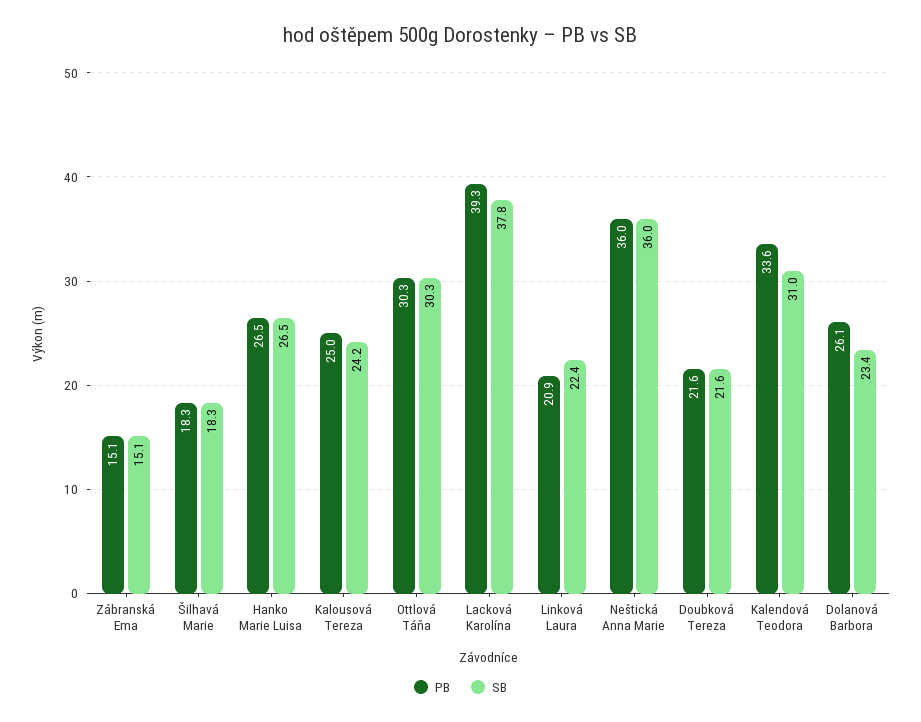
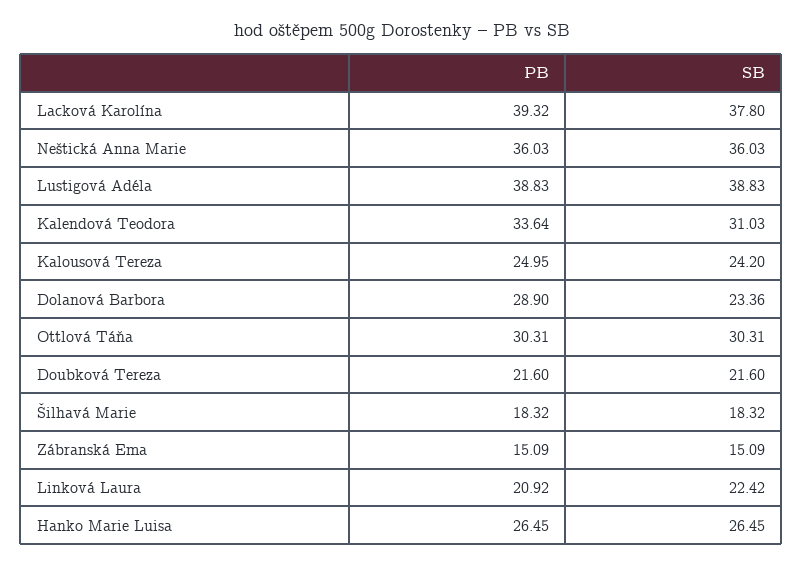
  {
    "PB": {
      "Zábranská Ema": 15.09,
      "Šilhavá Marie": 18.32,
      "Hanko Marie Luisa": 26.45,
      "Kalousová Tereza": 24.95,
      "Ottlová Táňa": 30.31,
      "Lacková Karolína": 39.32,
      "Linková Laura": 20.92,
      "Neštická Anna Marie": 36.03,
      "Doubková Tereza": 21.6,
      "Kalendová Teodora": 33.64,
-     "Dolanová Barbora": 26.1
+     "Dolanová Barbora": 28.9,
+     "Lustigová Adéla": 38.83
    },
    "SB": {
      "Zábranská Ema": 15.09,
      "Šilhavá Marie": 18.32,
      "Hanko Marie Luisa": 26.45,
      "Kalousová Tereza": 24.2,
      "Ottlová Táňa": 30.31,
      "Lacková Karolína": 37.8,
      "Linková Laura": 22.42,
      "Neštická Anna Marie": 36.03,
      "Doubková Tereza": 21.6,
      "Kalendová Teodora": 31.03,
-     "Dolanová Barbora": 23.36
+     "Dolanová Barbora": 23.36,
+     "Lustigová Adéla": 38.83
    }
  }

